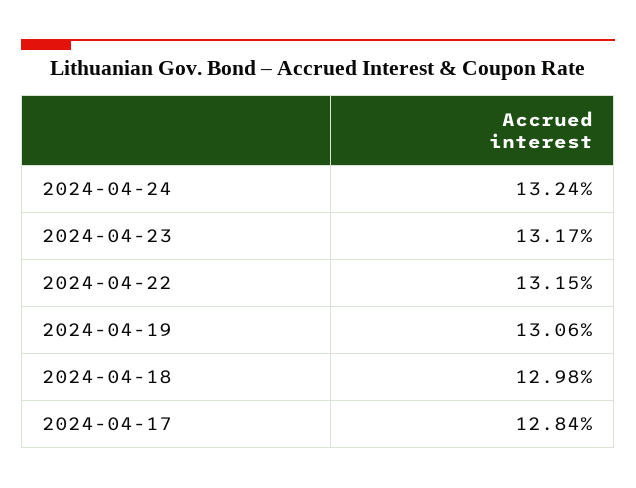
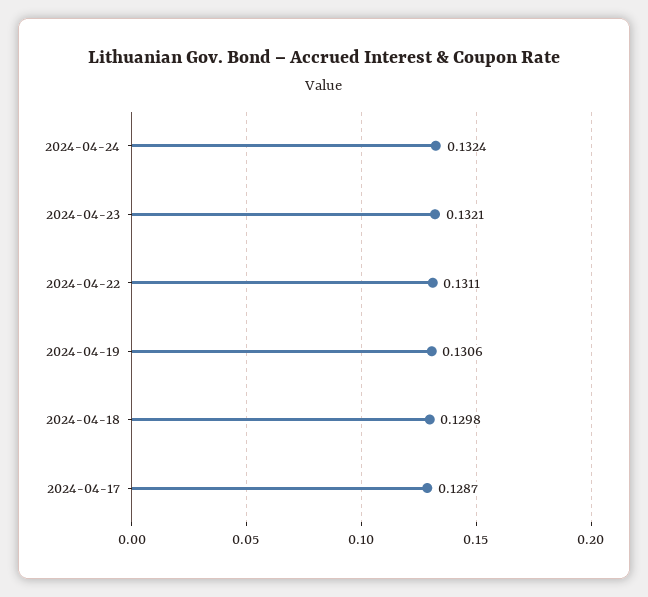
  {
    "2024-04-24": 0.1324,
-   "2024-04-23": 0.1317,
+   "2024-04-23": 0.1321,
-   "2024-04-22": 0.1315,
+   "2024-04-22": 0.1311,
    "2024-04-19": 0.1306,
    "2024-04-18": 0.1298,
-   "2024-04-17": 0.1284
+   "2024-04-17": 0.1287
  }

